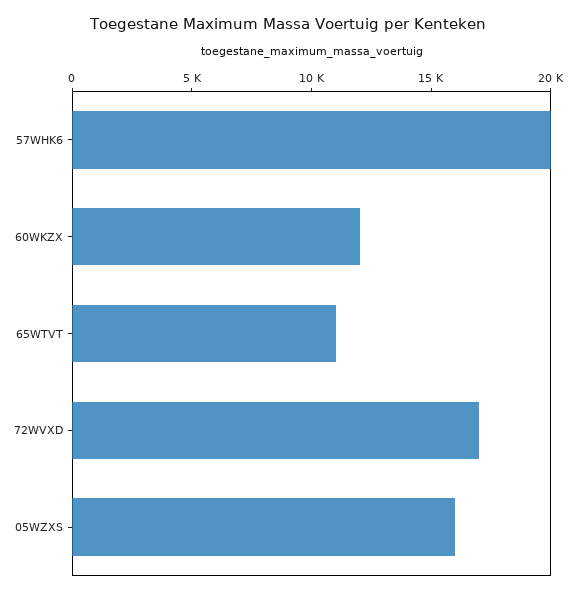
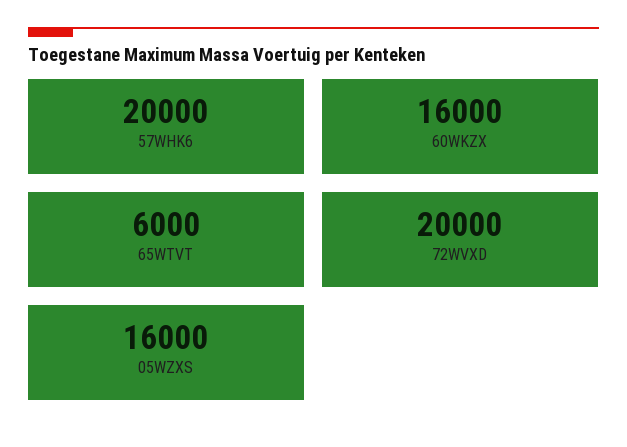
  {
    "57WHK6": 20000,
-   "60WKZX": 12000,
+   "60WKZX": 16000,
-   "65WTVT": 11000,
+   "65WTVT": 6000,
-   "72WVXD": 17000,
+   "72WVXD": 20000,
    "05WZXS": 16000
  }

